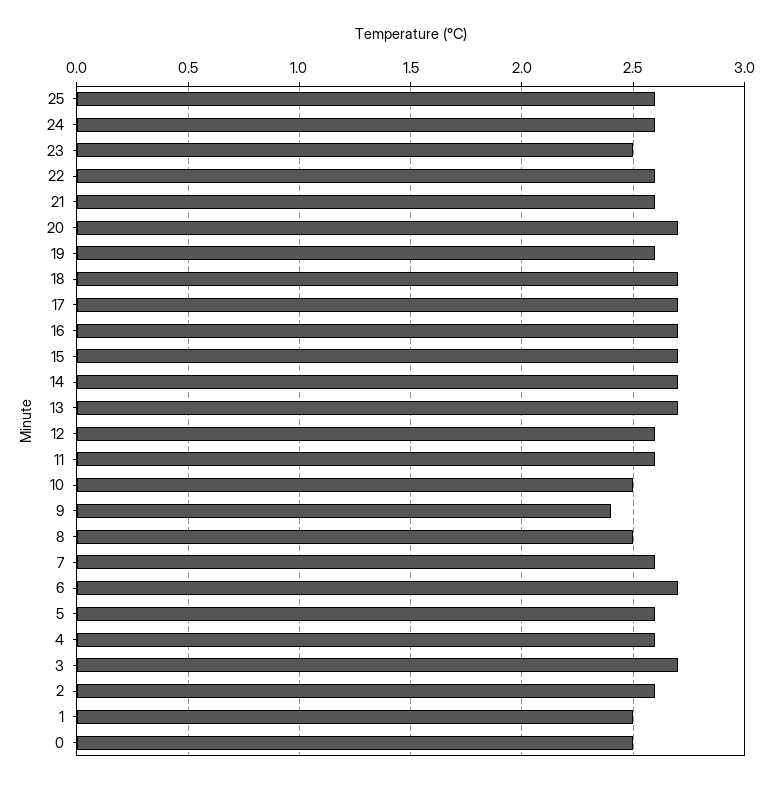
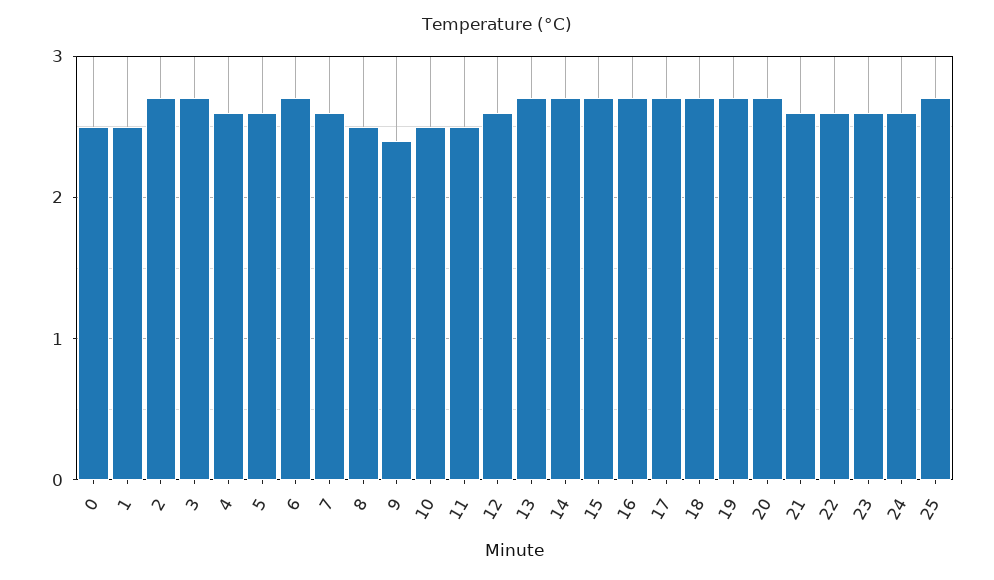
  {
-   "25": 2.6,
+   "25": 2.7,
    "24": 2.6,
-   "23": 2.5,
+   "23": 2.6,
    "22": 2.6,
    "21": 2.6,
    "20": 2.7,
-   "19": 2.6,
+   "19": 2.7,
    "18": 2.7,
    "17": 2.7,
    "16": 2.7,
    "15": 2.7,
    "14": 2.7,
    "13": 2.7,
    "12": 2.6,
-   "11": 2.6,
+   "11": 2.5,
    "10": 2.5,
    "9": 2.4,
    "8": 2.5,
    "7": 2.6,
    "6": 2.7,
    "5": 2.6,
    "4": 2.6,
    "3": 2.7,
-   "2": 2.6,
+   "2": 2.7,
    "1": 2.5,
    "0": 2.5
  }

